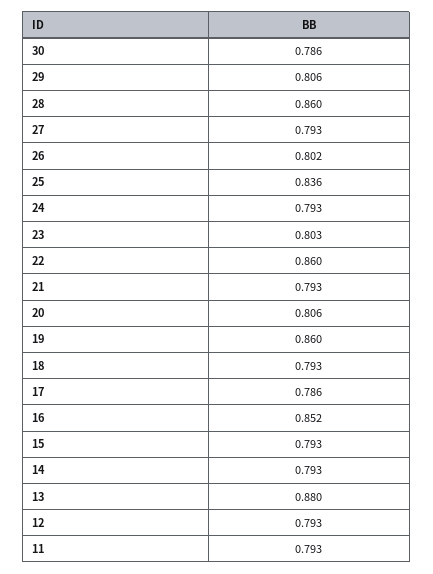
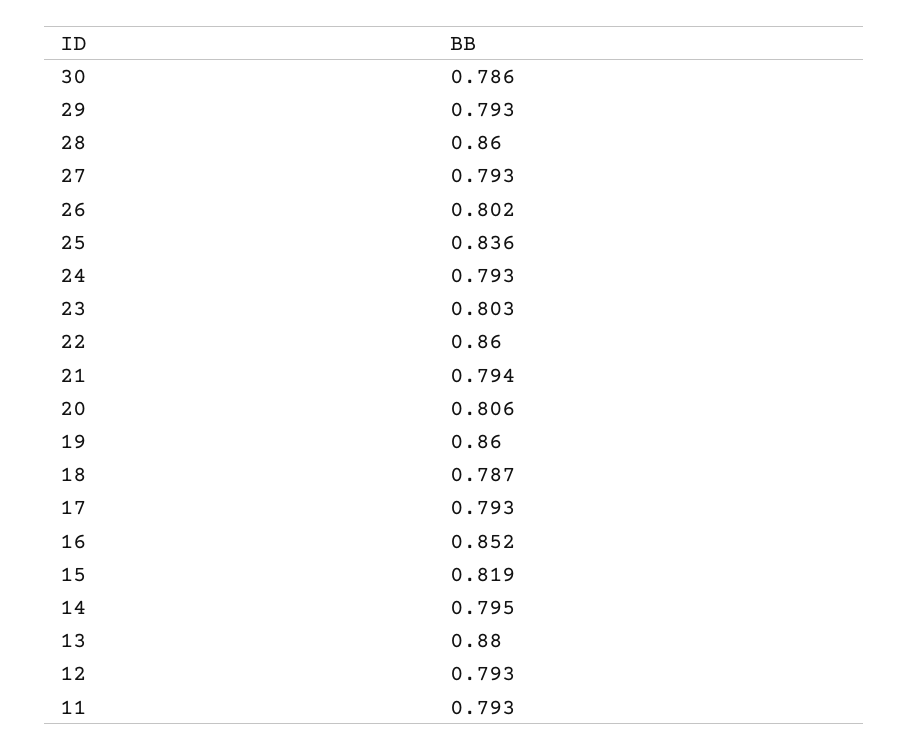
  {
    "30": 0.786,
-   "29": 0.806,
+   "29": 0.793,
    "28": 0.86,
    "27": 0.793,
    "26": 0.802,
    "25": 0.836,
    "24": 0.793,
    "23": 0.803,
    "22": 0.86,
-   "21": 0.793,
+   "21": 0.794,
    "20": 0.806,
    "19": 0.86,
-   "18": 0.793,
+   "18": 0.787,
-   "17": 0.786,
+   "17": 0.793,
    "16": 0.852,
-   "15": 0.793,
+   "15": 0.819,
-   "14": 0.793,
+   "14": 0.795,
    "13": 0.88,
    "12": 0.793,
    "11": 0.793
  }

